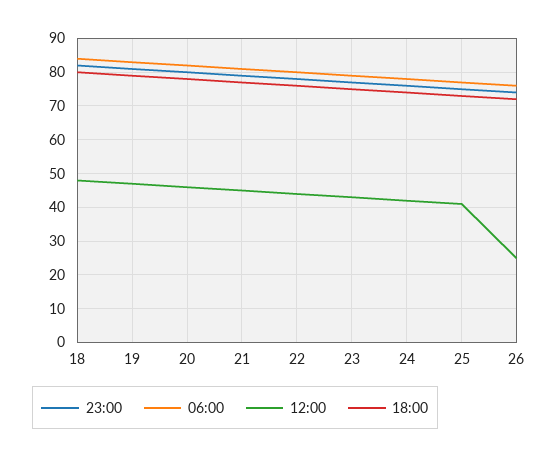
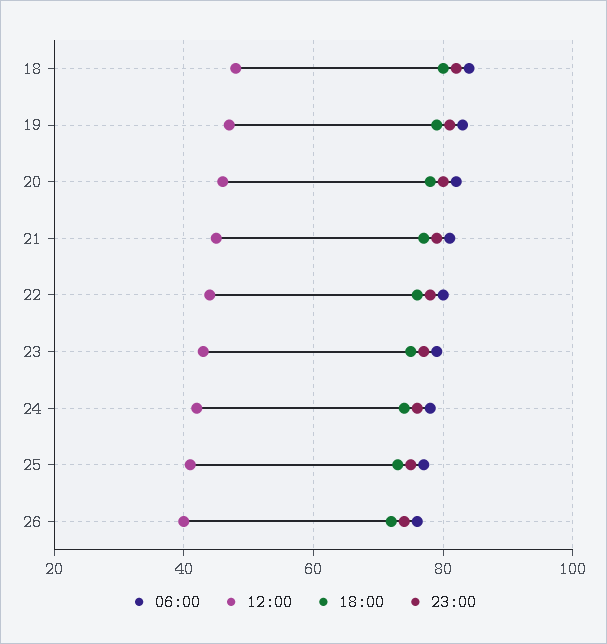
  {
    "23:00": {
      "18": 80,
      "19": 80,
      "20": 80,
      "21": 80,
      "22": 80,
      "23": 75,
      "24": 75,
      "25": 75,
      "26": 75
    },
    "06:00": {
      "18": 85,
      "19": 85,
      "20": 80,
      "21": 80,
      "22": 80,
      "23": 80,
      "24": 80,
      "25": 75,
      "26": 75
    },
    "12:00": {
      "18": 50,
      "19": 45,
      "20": 45,
      "21": 45,
      "22": 45,
      "23": 45,
      "24": 40,
      "25": 40,
-     "26": 25
+     "26": 40
    },
    "18:00": {
      "18": 80,
      "19": 80,
      "20": 80,
      "21": 75,
      "22": 75,
      "23": 75,
      "24": 75,
      "25": 75,
      "26": 70
    }
  }

